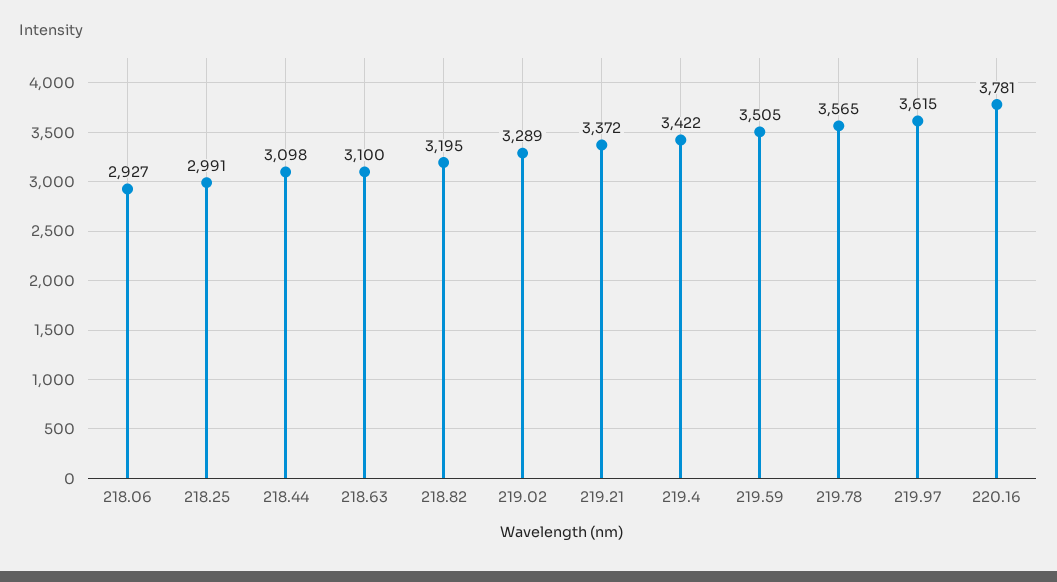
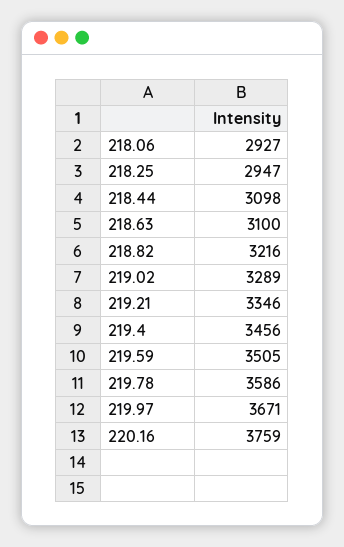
  {
    "218.06": 2927,
-   "218.25": 2991,
+   "218.25": 2947,
    "218.44": 3098,
    "218.63": 3100,
-   "218.82": 3195,
+   "218.82": 3216,
    "219.02": 3289,
-   "219.21": 3372,
+   "219.21": 3346,
-   "219.4": 3422,
+   "219.4": 3456,
    "219.59": 3505,
-   "219.78": 3565,
+   "219.78": 3586,
-   "219.97": 3615,
+   "219.97": 3671,
-   "220.16": 3781
+   "220.16": 3759
  }

